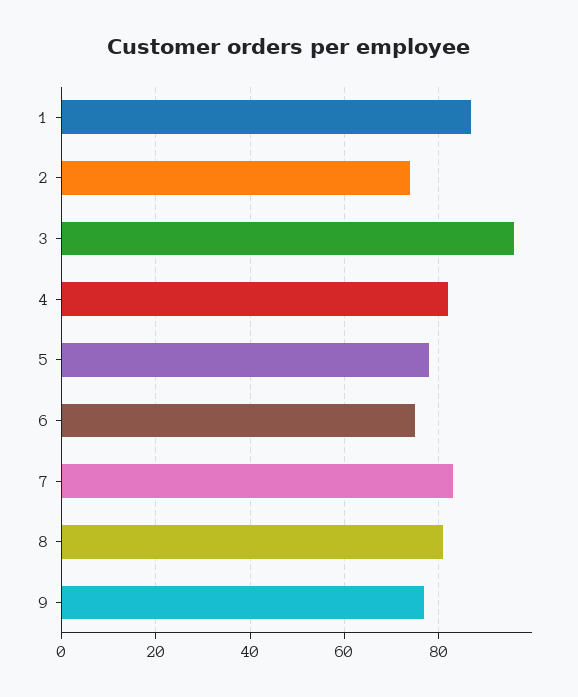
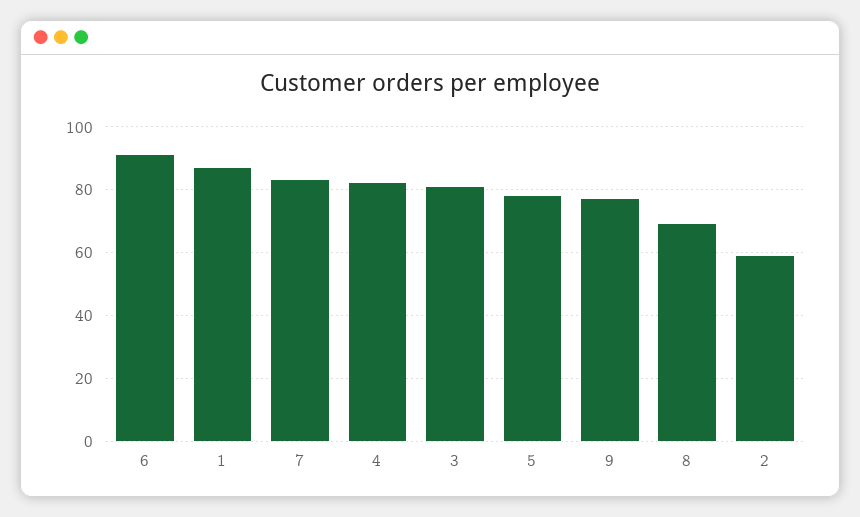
  {
    "1": 85,
-   "2": 75,
+   "2": 60,
-   "3": 95,
+   "3": 80,
    "4": 80,
    "5": 80,
-   "6": 75,
+   "6": 90,
    "7": 85,
-   "8": 80,
+   "8": 70,
    "9": 75
  }

